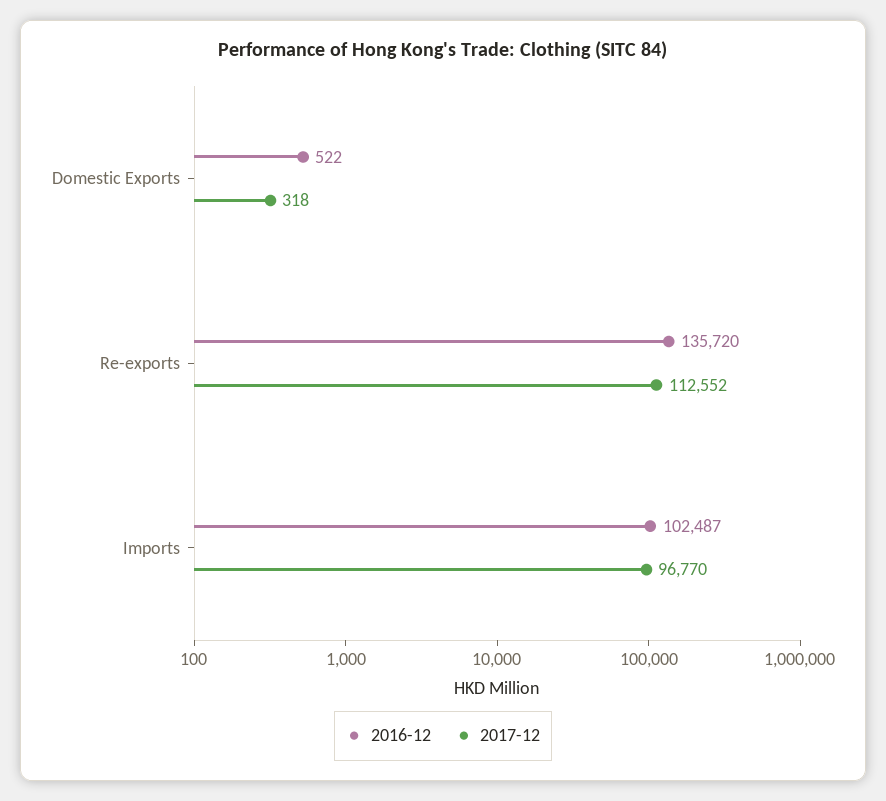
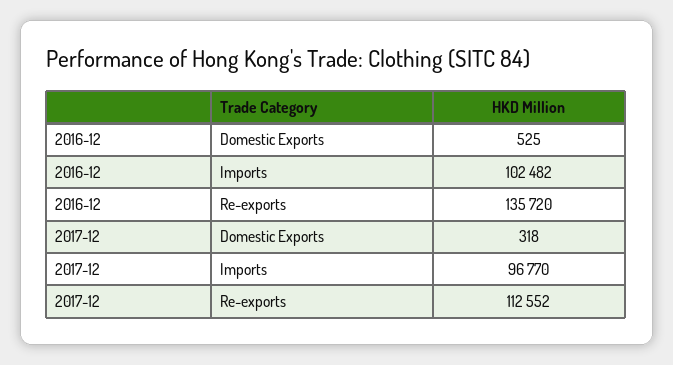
  {
    "2016-12": {
-     "Domestic Exports": 522,
+     "Domestic Exports": 525,
      "Re-exports": 135720,
-     "Imports": 102487
+     "Imports": 102482
    },
    "2017-12": {
      "Domestic Exports": 318,
      "Re-exports": 112552,
      "Imports": 96770
    }
  }

